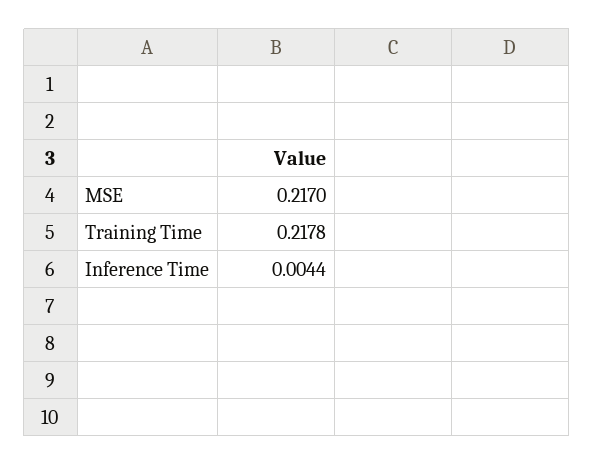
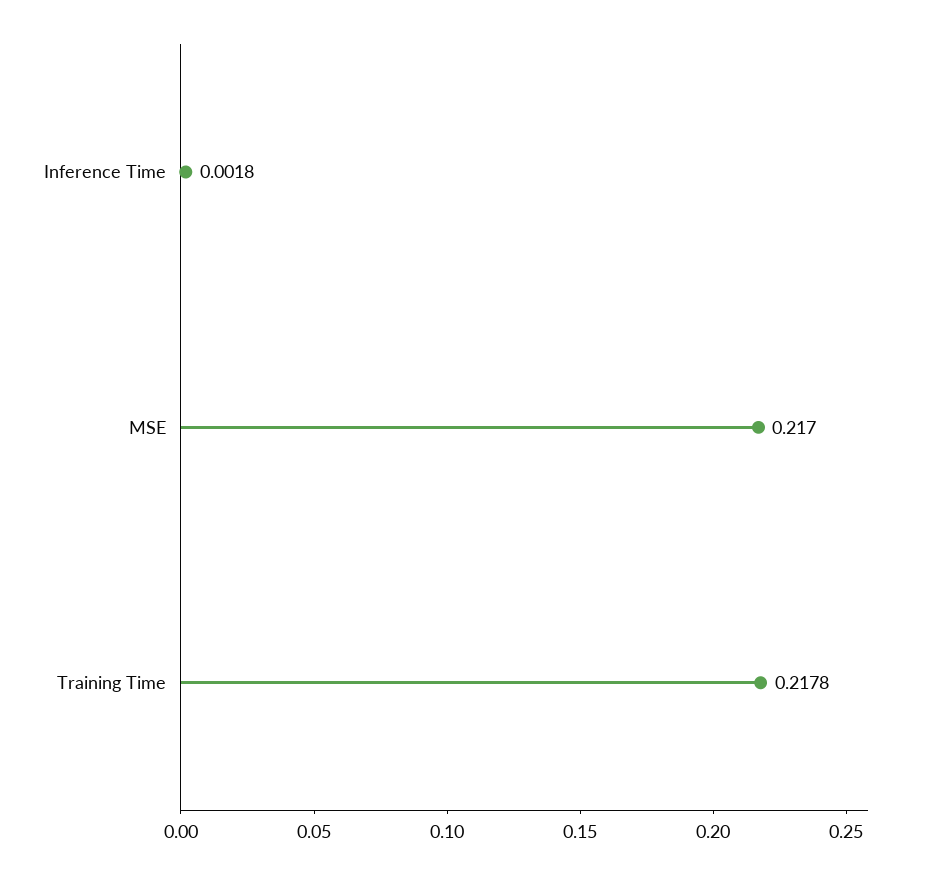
  {
    "MSE": 0.217,
    "Training Time": 0.2178,
-   "Inference Time": 0.0044
+   "Inference Time": 0.0018
  }

